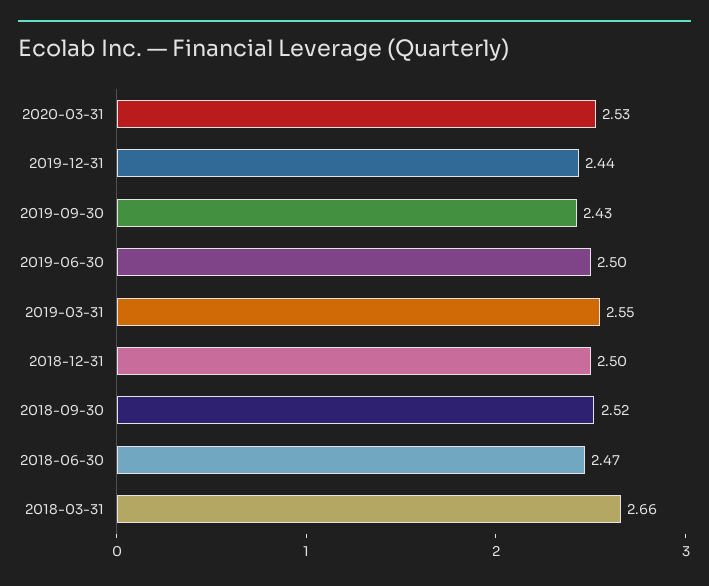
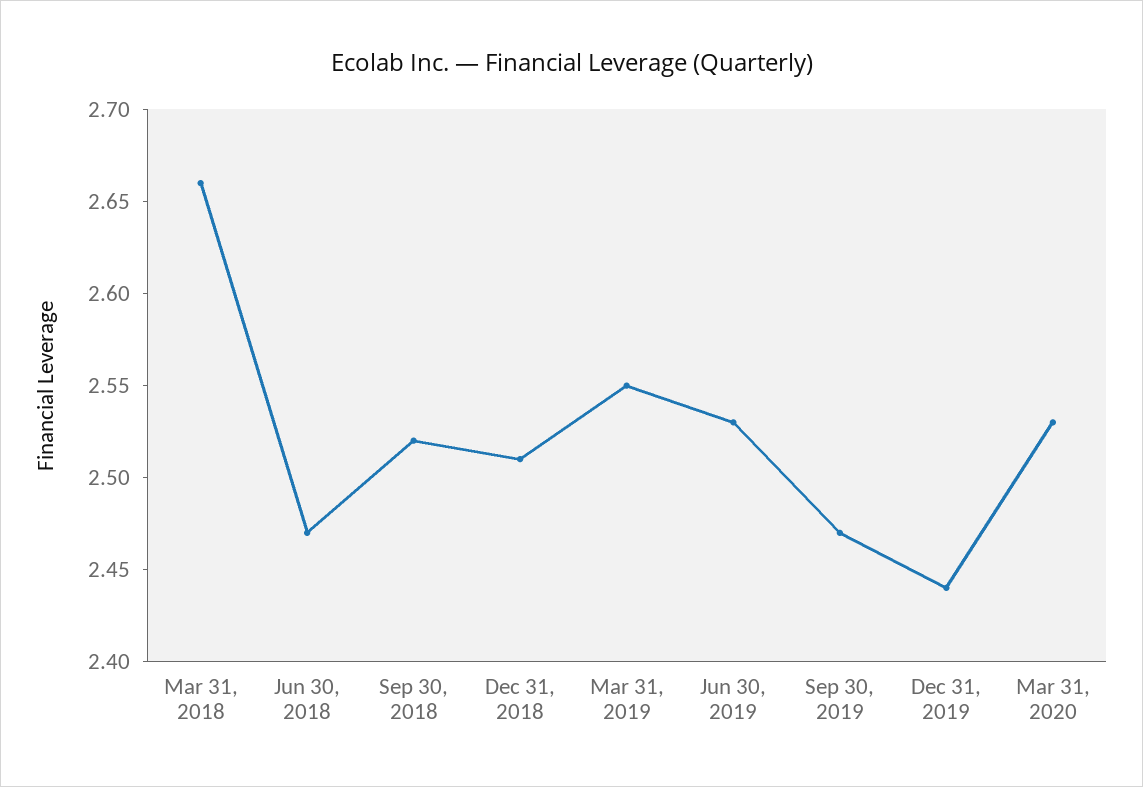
  {
    "2020-03-31": 2.53,
    "2019-12-31": 2.44,
-   "2019-09-30": 2.43,
+   "2019-09-30": 2.47,
-   "2019-06-30": 2.5,
+   "2019-06-30": 2.53,
    "2019-03-31": 2.55,
-   "2018-12-31": 2.5,
+   "2018-12-31": 2.51,
    "2018-09-30": 2.52,
    "2018-06-30": 2.47,
    "2018-03-31": 2.66
  }

